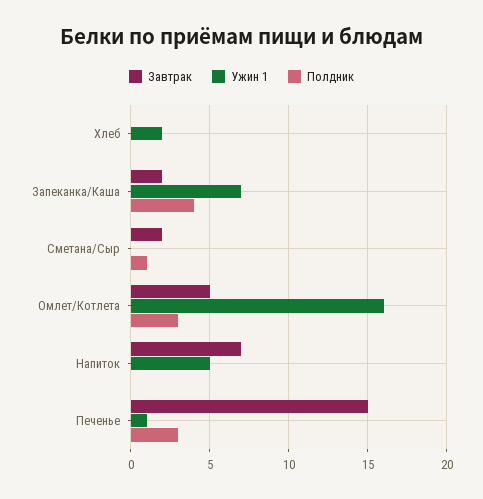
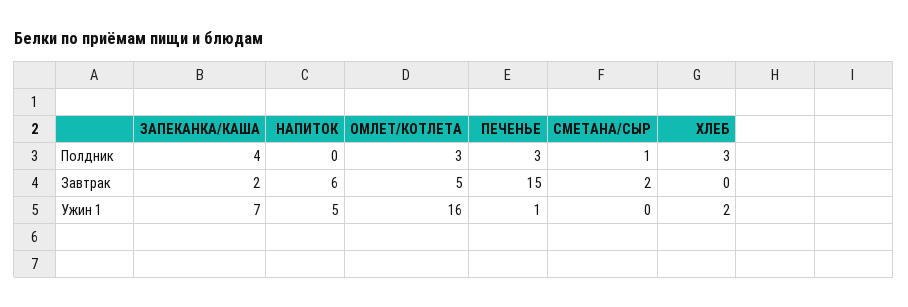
  {
    "Завтрак": {
      "Хлеб": 0,
      "Запеканка/Каша": 2,
      "Сметана/Сыр": 2,
      "Омлет/Котлета": 5,
-     "Напиток": 7,
+     "Напиток": 6,
      "Печенье": 15
    },
    "Ужин 1": {
      "Хлеб": 2,
      "Запеканка/Каша": 7,
      "Сметана/Сыр": 0,
      "Омлет/Котлета": 16,
      "Напиток": 5,
      "Печенье": 1
    },
    "Полдник": {
-     "Хлеб": 0,
+     "Хлеб": 3,
      "Запеканка/Каша": 4,
      "Сметана/Сыр": 1,
      "Омлет/Котлета": 3,
      "Напиток": 0,
      "Печенье": 3
    }
  }

